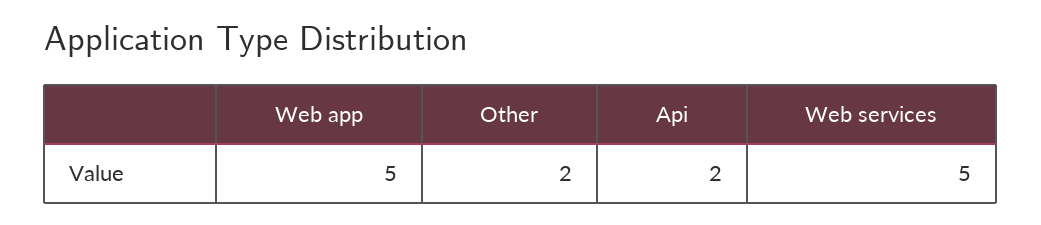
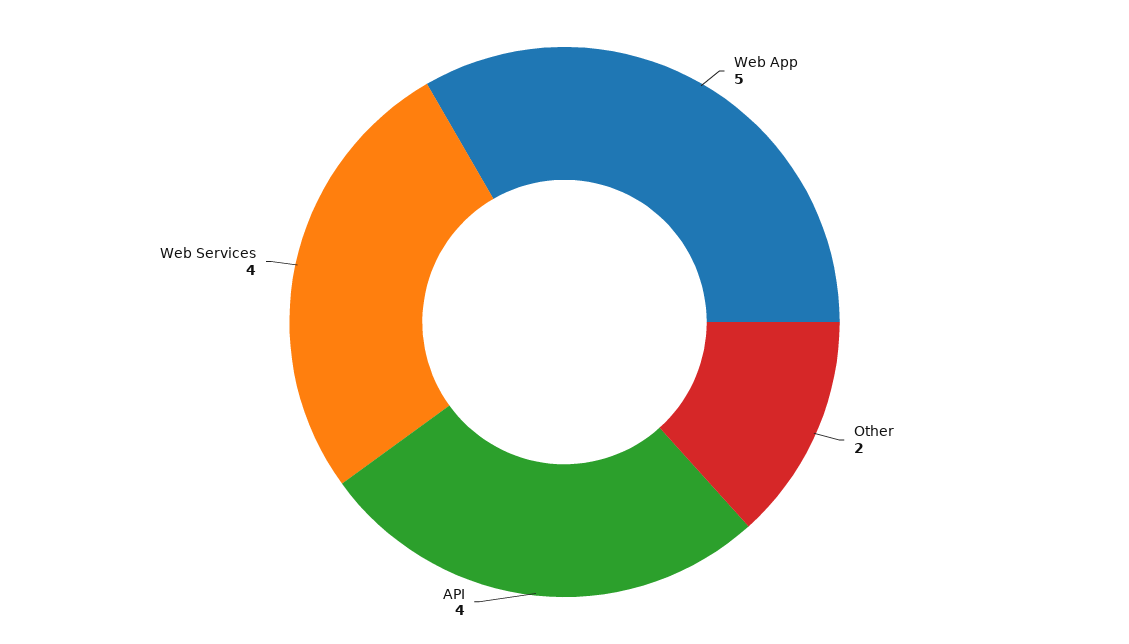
  {
    "Web app": 5,
    "Other": 2,
-   "Api": 2,
+   "Api": 4,
-   "Web services": 5
+   "Web services": 4
  }

